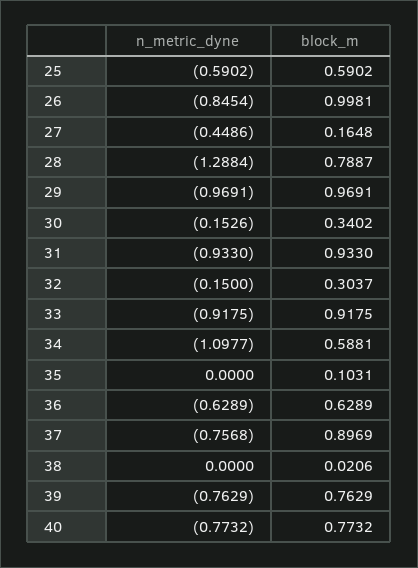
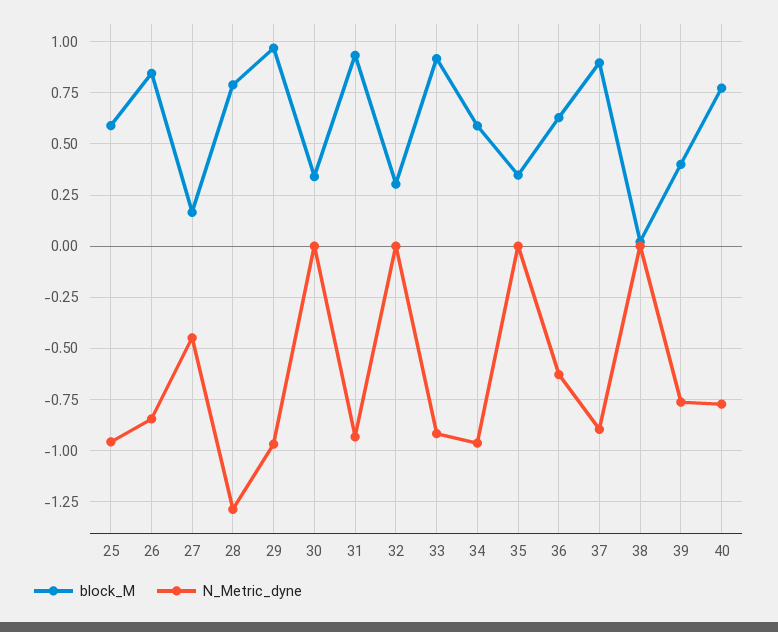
  {
    "n_metric_dyne": {
-     "25": -0.5902,
+     "25": -0.95,
      "26": -0.8454,
      "27": -0.4486,
      "28": -1.2884,
      "29": -0.9691,
-     "30": -0.1526,
+     "30": 0,
      "31": -0.933,
-     "32": -0.15,
+     "32": 0,
      "33": -0.9175,
-     "34": -1.0977,
+     "34": -0.95,
      "35": 0,
      "36": -0.6289,
-     "37": -0.7568,
+     "37": -0.9,
      "38": 0,
      "39": -0.7629,
      "40": -0.7732
    },
    "block_m": {
      "25": 0.5902,
-     "26": 0.9981,
+     "26": 0.85,
      "27": 0.1648,
      "28": 0.7887,
      "29": 0.9691,
      "30": 0.3402,
      "31": 0.933,
      "32": 0.3037,
      "33": 0.9175,
      "34": 0.5881,
-     "35": 0.1031,
+     "35": 0.35,
      "36": 0.6289,
      "37": 0.8969,
      "38": 0.0206,
-     "39": 0.7629,
+     "39": 0.4,
      "40": 0.7732
    }
  }

